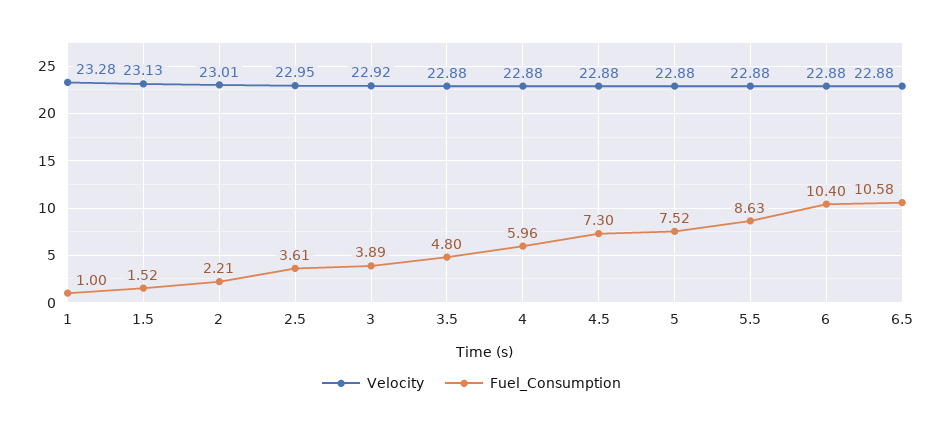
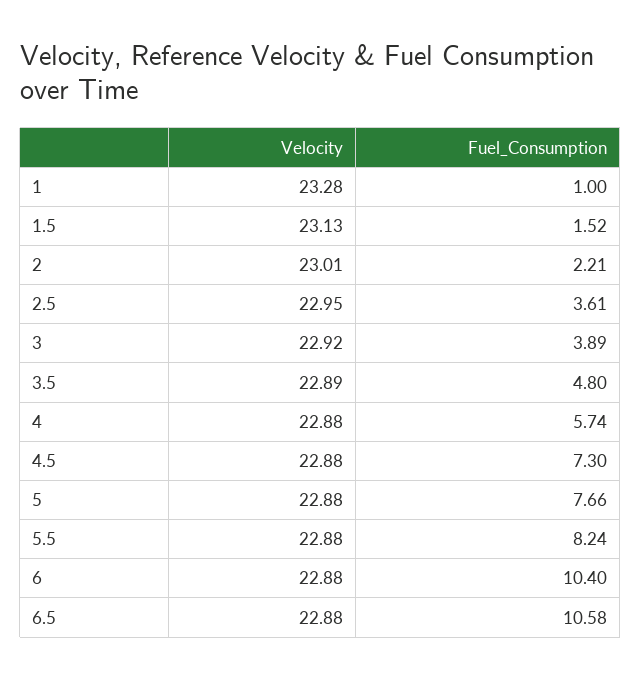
  {
    "Velocity": {
      "1": 23.28,
      "1.5": 23.13,
      "2": 23.01,
      "2.5": 22.95,
      "3": 22.92,
-     "3.5": 22.88,
+     "3.5": 22.89,
      "4": 22.88,
      "4.5": 22.88,
      "5": 22.88,
      "5.5": 22.88,
      "6": 22.88,
      "6.5": 22.88
    },
    "Fuel_Consumption": {
      "1": 1,
      "1.5": 1.52,
      "2": 2.21,
      "2.5": 3.61,
      "3": 3.89,
      "3.5": 4.8,
-     "4": 5.96,
+     "4": 5.74,
      "4.5": 7.3,
-     "5": 7.52,
+     "5": 7.66,
-     "5.5": 8.63,
+     "5.5": 8.24,
      "6": 10.4,
      "6.5": 10.58
    }
  }

